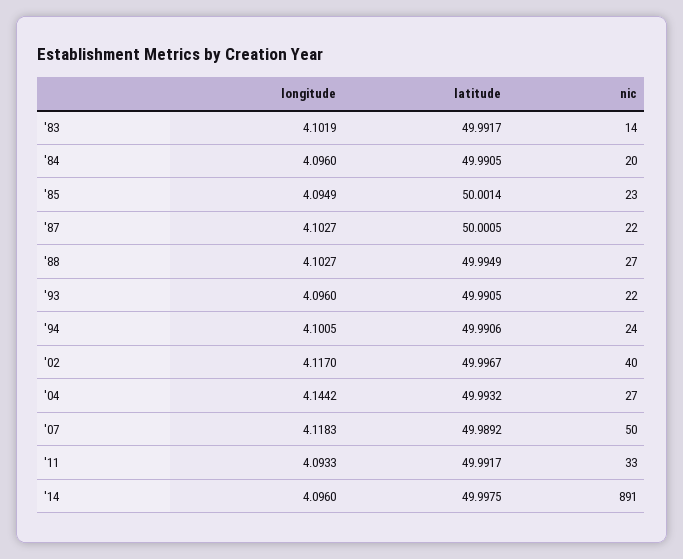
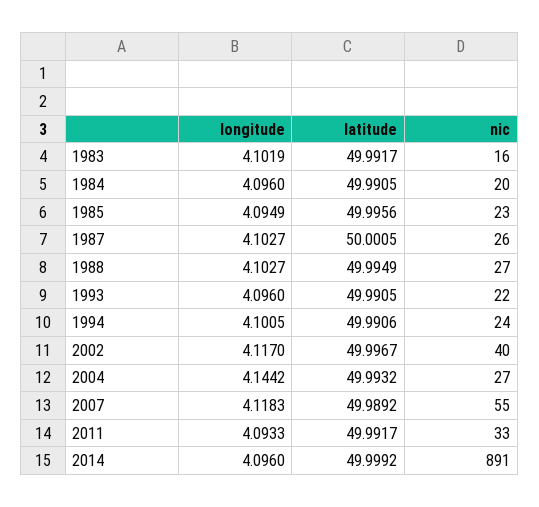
  {
    "longitude": {
      "'83": 4.1019,
      "'84": 4.096,
      "'85": 4.0949,
      "'87": 4.1027,
      "'88": 4.1027,
      "'93": 4.096,
      "'94": 4.1005,
      "'02": 4.117,
      "'04": 4.1442,
      "'07": 4.1183,
      "'11": 4.0933,
      "'14": 4.096
    },
    "latitude": {
      "'83": 49.9917,
      "'84": 49.9905,
-     "'85": 50.0014,
+     "'85": 49.9956,
      "'87": 50.0005,
      "'88": 49.9949,
      "'93": 49.9905,
      "'94": 49.9906,
      "'02": 49.9967,
      "'04": 49.9932,
      "'07": 49.9892,
      "'11": 49.9917,
-     "'14": 49.9975
+     "'14": 49.9992
    },
    "nic": {
-     "'83": 14,
+     "'83": 16,
      "'84": 20,
      "'85": 23,
-     "'87": 22,
+     "'87": 26,
      "'88": 27,
      "'93": 22,
      "'94": 24,
      "'02": 40,
      "'04": 27,
-     "'07": 50,
+     "'07": 55,
      "'11": 33,
      "'14": 891
    }
  }

